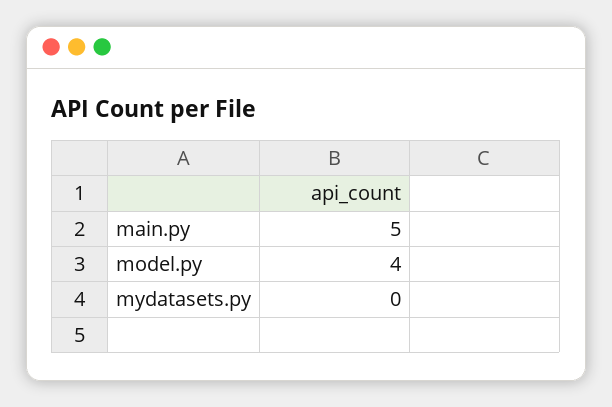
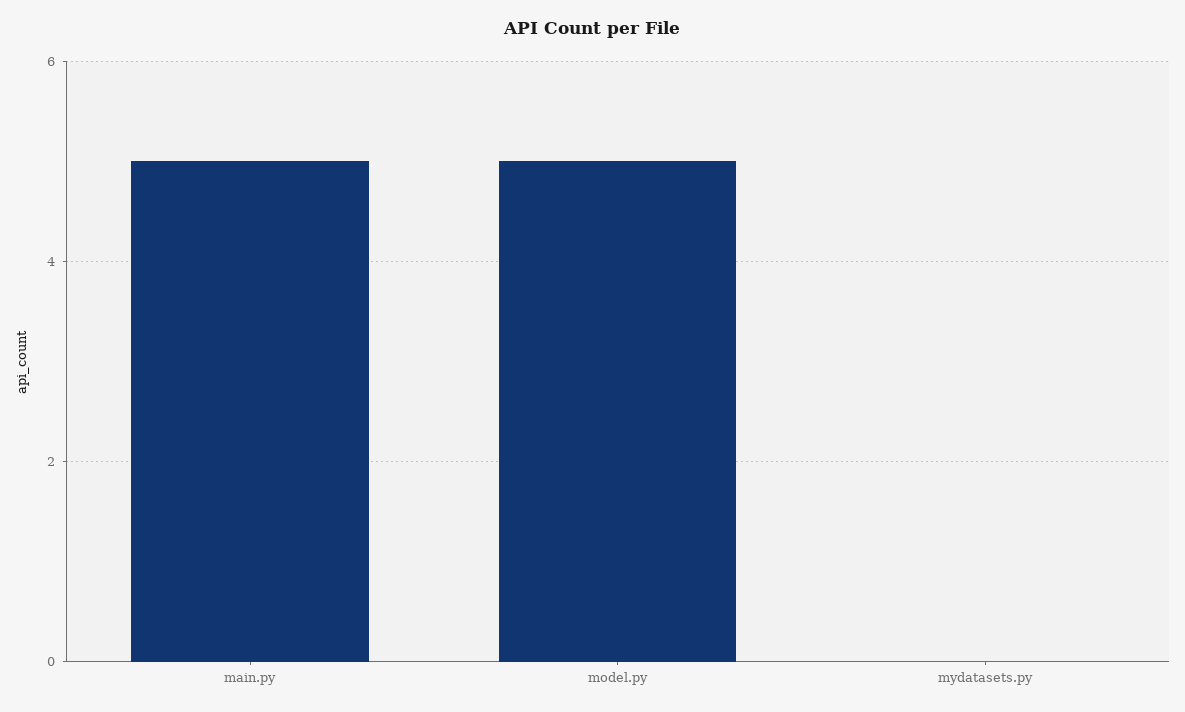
  {
    "main.py": 5,
-   "model.py": 4,
+   "model.py": 5,
    "mydatasets.py": 0
  }

